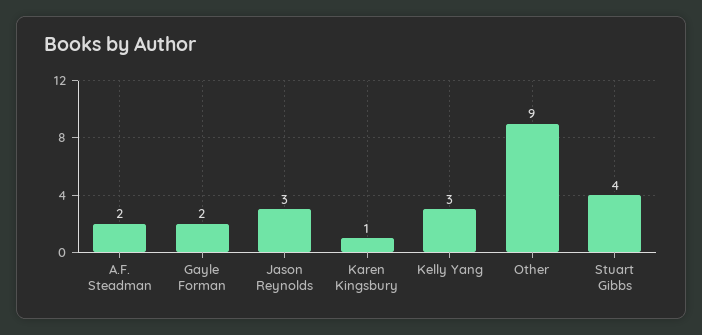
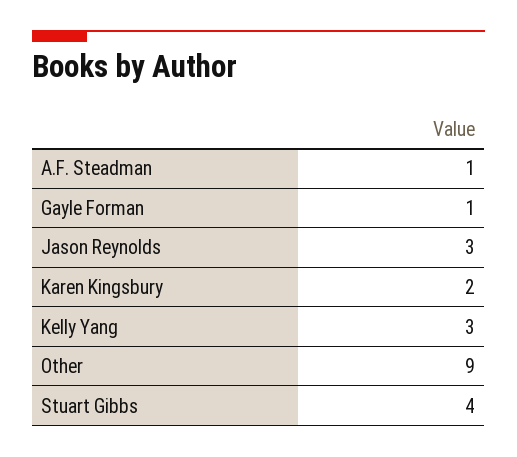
  {
-   "A.F. Steadman": 2,
+   "A.F. Steadman": 1,
-   "Gayle Forman": 2,
+   "Gayle Forman": 1,
    "Jason Reynolds": 3,
-   "Karen Kingsbury": 1,
+   "Karen Kingsbury": 2,
    "Kelly Yang": 3,
    "Other": 9,
    "Stuart Gibbs": 4
  }

